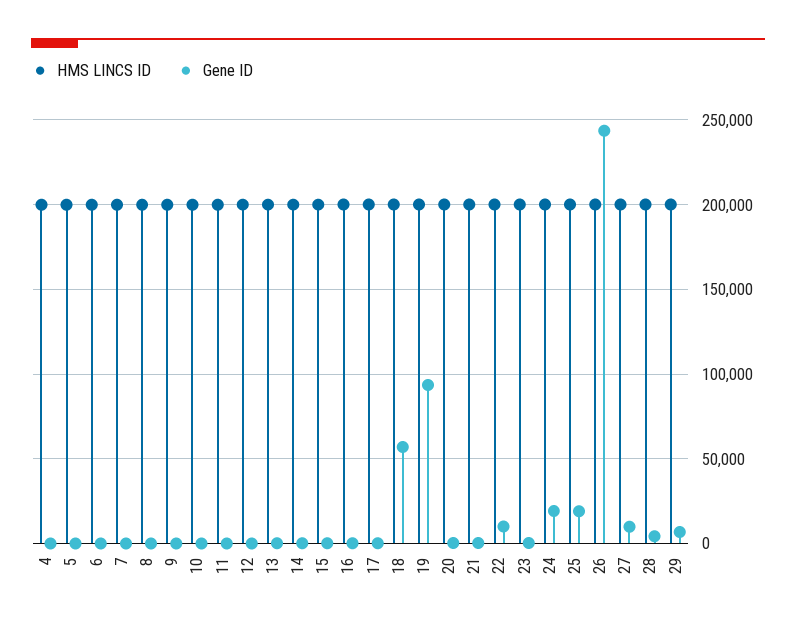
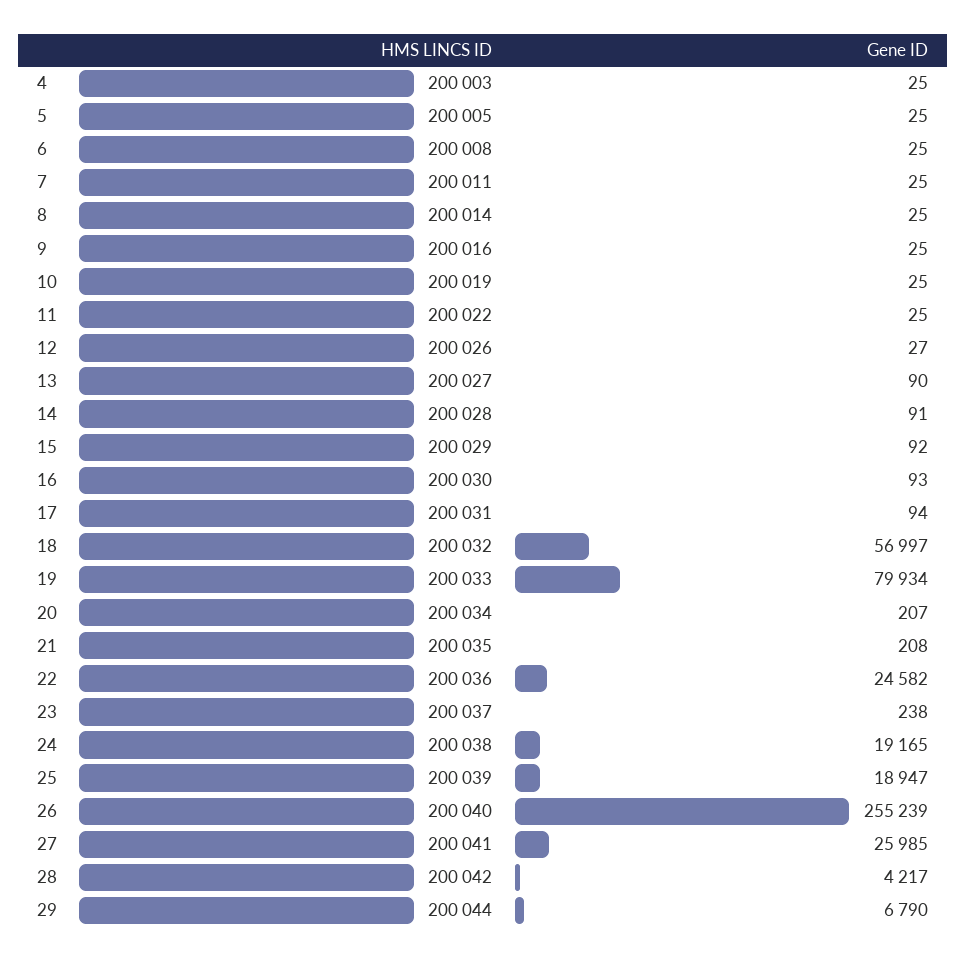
  {
    "HMS LINCS ID": {
      "4": 200003,
      "5": 200005,
      "6": 200008,
      "7": 200011,
      "8": 200014,
      "9": 200016,
      "10": 200019,
      "11": 200022,
      "12": 200026,
      "13": 200027,
      "14": 200028,
      "15": 200029,
      "16": 200030,
      "17": 200031,
      "18": 200032,
      "19": 200033,
      "20": 200034,
      "21": 200035,
      "22": 200036,
      "23": 200037,
      "24": 200038,
      "25": 200039,
      "26": 200040,
      "27": 200041,
      "28": 200042,
      "29": 200044
    },
    "Gene ID": {
      "4": 25,
      "5": 25,
      "6": 25,
      "7": 25,
      "8": 25,
      "9": 25,
      "10": 25,
      "11": 25,
      "12": 27,
      "13": 90,
      "14": 91,
      "15": 92,
      "16": 93,
      "17": 94,
      "18": 56997,
-     "19": 95000,
+     "19": 79934,
      "20": 207,
      "21": 208,
-     "22": 10000,
+     "22": 24582,
      "23": 238,
      "24": 19165,
      "25": 18947,
-     "26": 245000,
+     "26": 255239,
-     "27": 10000,
+     "27": 25985,
      "28": 4217,
      "29": 6790
    }
  }

